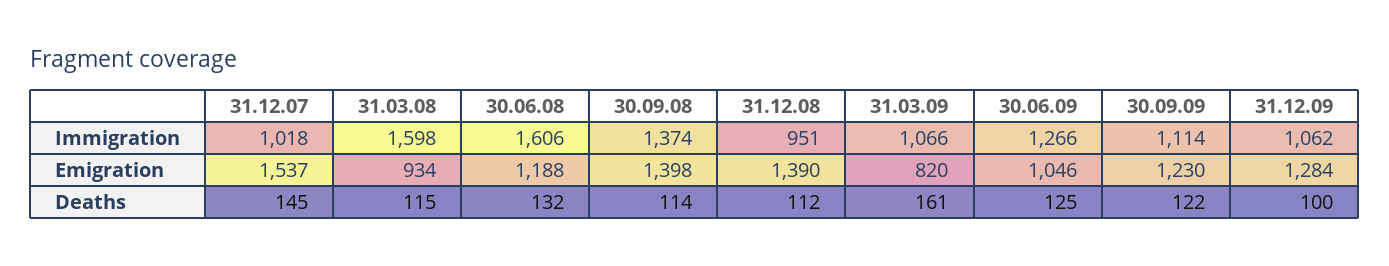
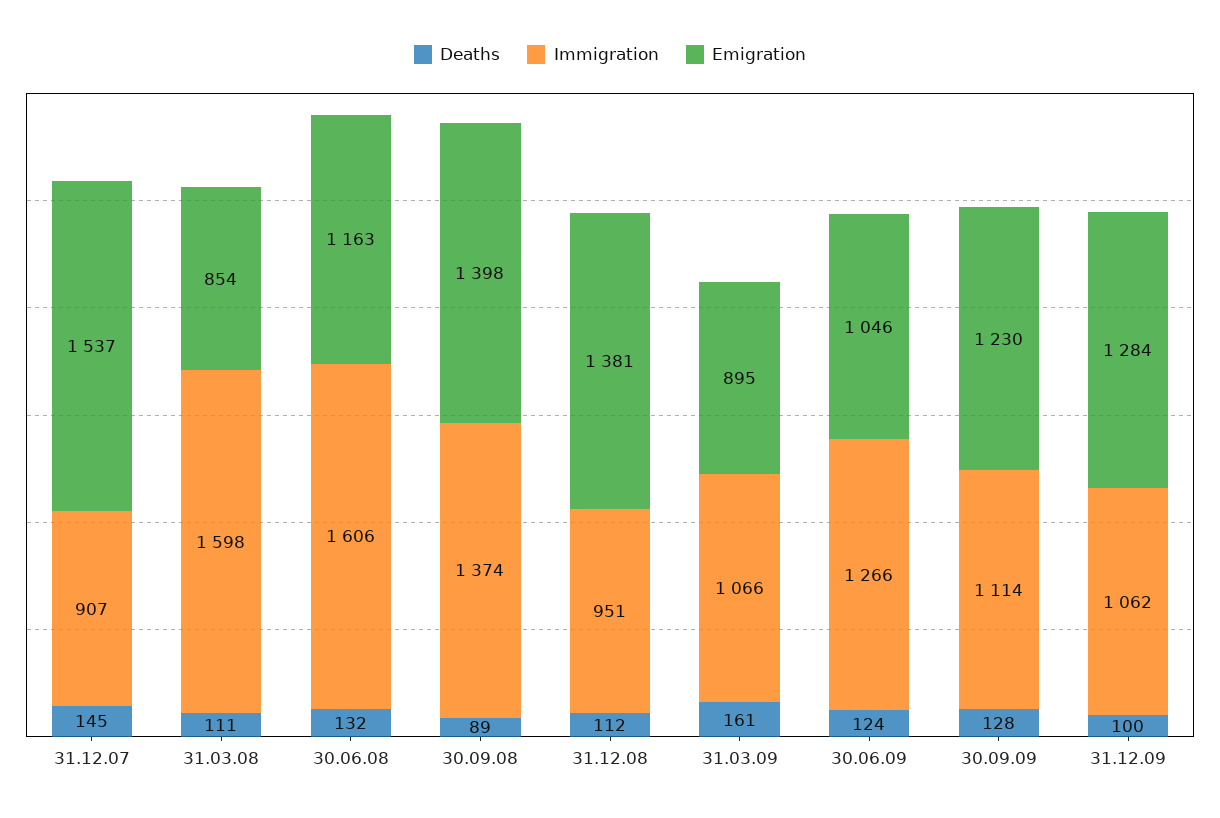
  {
    "Immigration": {
-     "31.12.07": 1018,
+     "31.12.07": 907,
      "31.03.08": 1598,
      "30.06.08": 1606,
      "30.09.08": 1374,
      "31.12.08": 951,
      "31.03.09": 1066,
      "30.06.09": 1266,
      "30.09.09": 1114,
      "31.12.09": 1062
    },
    "Emigration": {
      "31.12.07": 1537,
-     "31.03.08": 934,
+     "31.03.08": 854,
-     "30.06.08": 1188,
+     "30.06.08": 1163,
      "30.09.08": 1398,
-     "31.12.08": 1390,
+     "31.12.08": 1381,
-     "31.03.09": 820,
+     "31.03.09": 895,
      "30.06.09": 1046,
      "30.09.09": 1230,
      "31.12.09": 1284
    },
    "Deaths": {
      "31.12.07": 145,
-     "31.03.08": 115,
+     "31.03.08": 111,
      "30.06.08": 132,
-     "30.09.08": 114,
+     "30.09.08": 89,
      "31.12.08": 112,
      "31.03.09": 161,
-     "30.06.09": 125,
+     "30.06.09": 124,
-     "30.09.09": 122,
+     "30.09.09": 128,
      "31.12.09": 100
    }
  }

